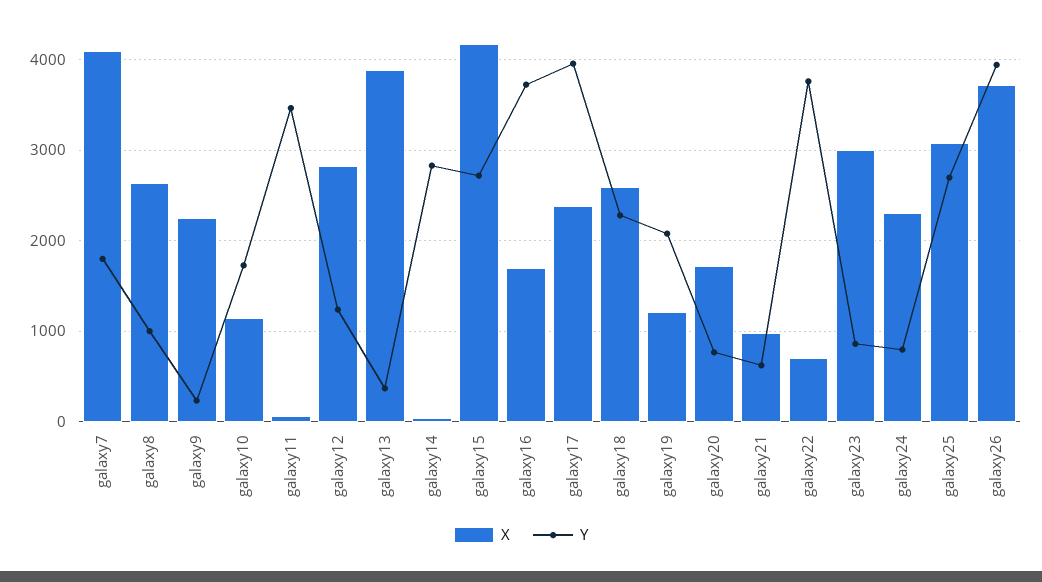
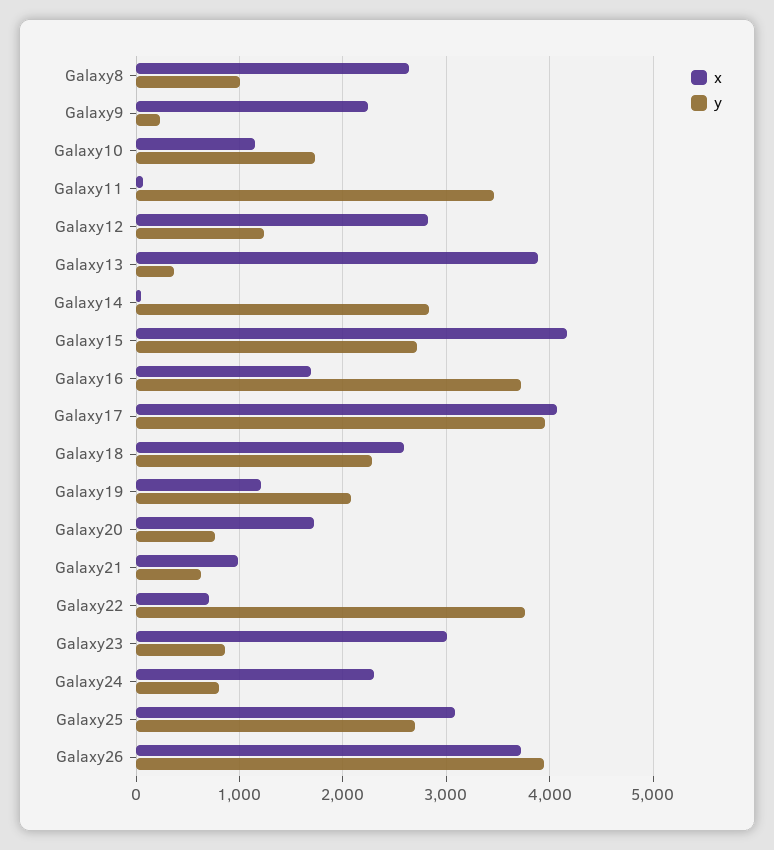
  {
    "X": {
-     "galaxy7": 4100,
      "galaxy8": 2600,
      "galaxy9": 2200,
      "galaxy10": 1100,
      "galaxy11": 100,
      "galaxy12": 2800,
      "galaxy13": 3900,
      "galaxy14": 0,
      "galaxy15": 4200,
      "galaxy16": 1700,
-     "galaxy17": 2400,
+     "galaxy17": 4100,
      "galaxy18": 2600,
      "galaxy19": 1200,
      "galaxy20": 1700,
      "galaxy21": 1000,
      "galaxy22": 700,
      "galaxy23": 3000,
      "galaxy24": 2300,
      "galaxy25": 3100,
      "galaxy26": 3700
    },
    "Y": {
-     "galaxy7": 1800,
      "galaxy8": 1000,
      "galaxy9": 200,
      "galaxy10": 1700,
      "galaxy11": 3500,
      "galaxy12": 1200,
      "galaxy13": 400,
      "galaxy14": 2800,
      "galaxy15": 2700,
      "galaxy16": 3700,
      "galaxy17": 4000,
      "galaxy18": 2300,
      "galaxy19": 2100,
      "galaxy20": 800,
      "galaxy21": 600,
      "galaxy22": 3800,
      "galaxy23": 900,
      "galaxy24": 800,
      "galaxy25": 2700,
      "galaxy26": 3900
    }
  }

